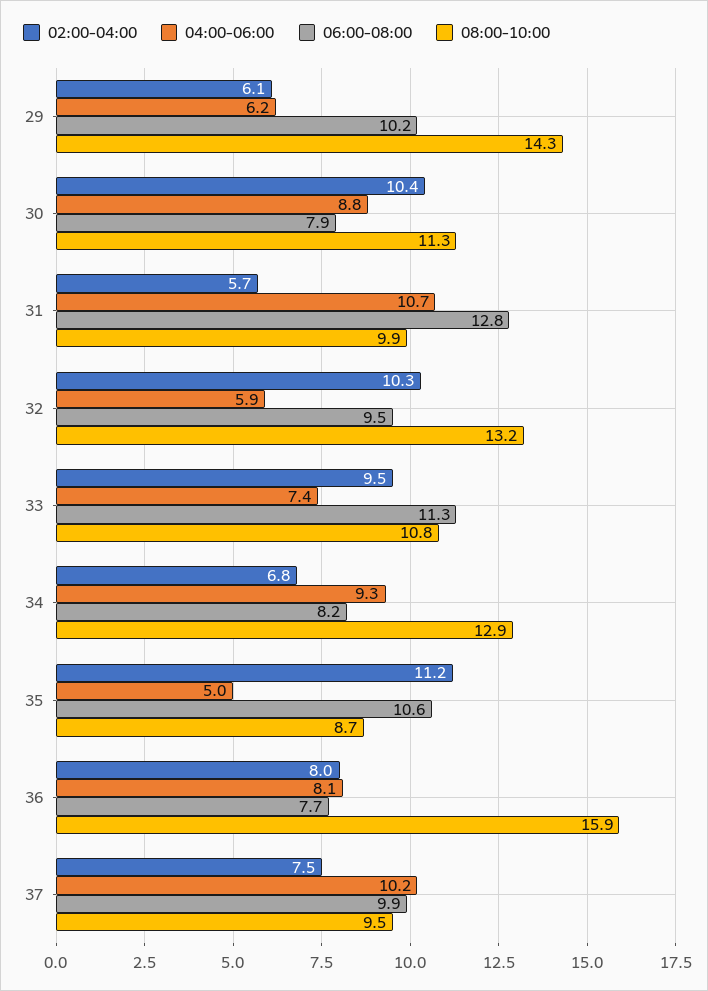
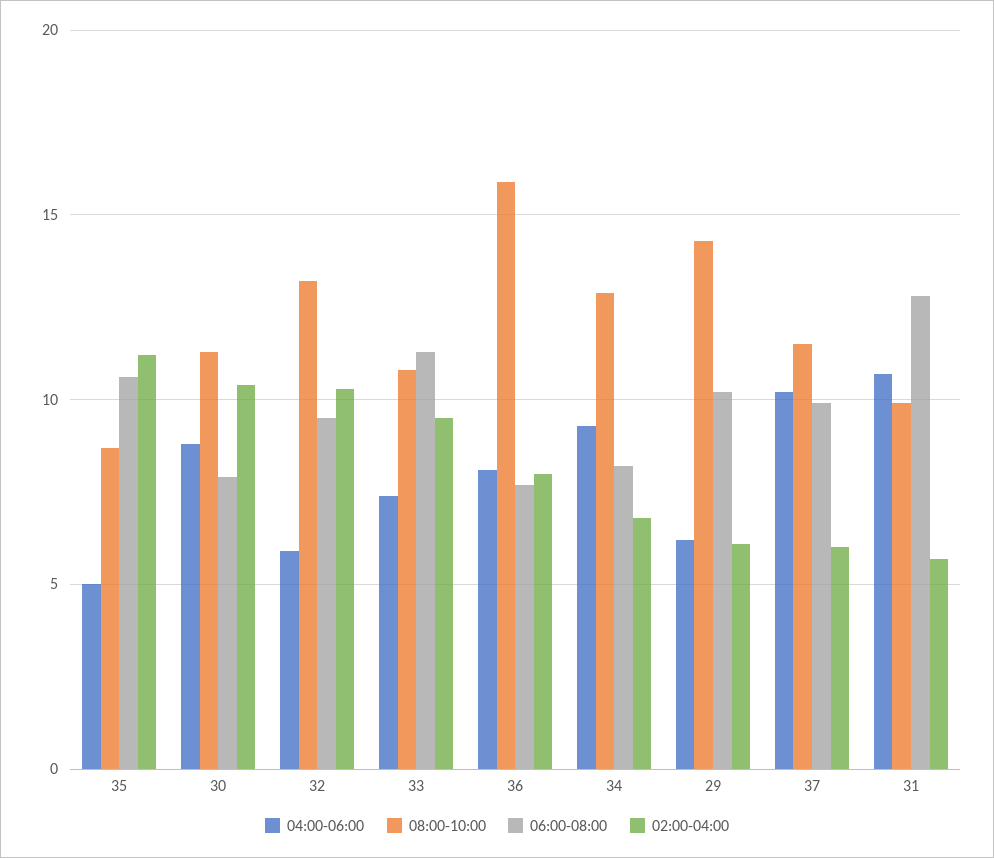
  {
    "02:00-04:00": {
      "29": 6.1,
      "30": 10.4,
      "31": 5.7,
      "32": 10.3,
      "33": 9.5,
      "34": 6.8,
      "35": 11.2,
      "36": 8,
-     "37": 7.5
+     "37": 6
    },
    "04:00-06:00": {
      "29": 6.2,
      "30": 8.8,
      "31": 10.7,
      "32": 5.9,
      "33": 7.4,
      "34": 9.3,
      "35": 5,
      "36": 8.1,
      "37": 10.2
    },
    "06:00-08:00": {
      "29": 10.2,
      "30": 7.9,
      "31": 12.8,
      "32": 9.5,
      "33": 11.3,
      "34": 8.2,
      "35": 10.6,
      "36": 7.7,
      "37": 9.9
    },
    "08:00-10:00": {
      "29": 14.3,
      "30": 11.3,
      "31": 9.9,
      "32": 13.2,
      "33": 10.8,
      "34": 12.9,
      "35": 8.7,
      "36": 15.9,
-     "37": 9.5
+     "37": 11.5
    }
  }

